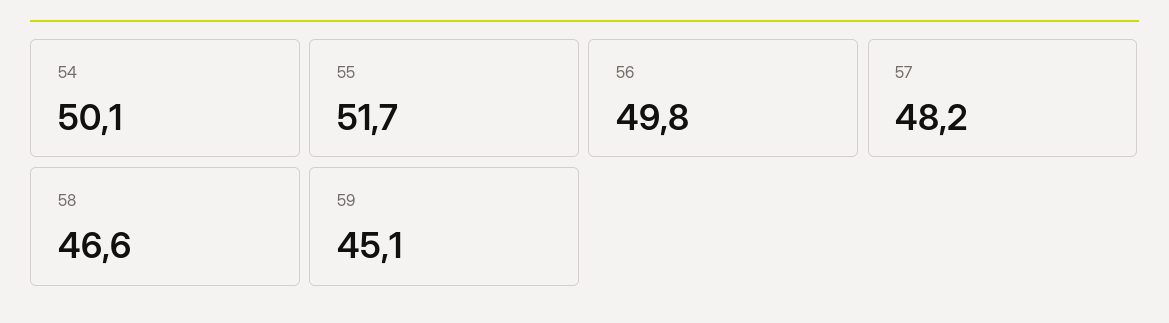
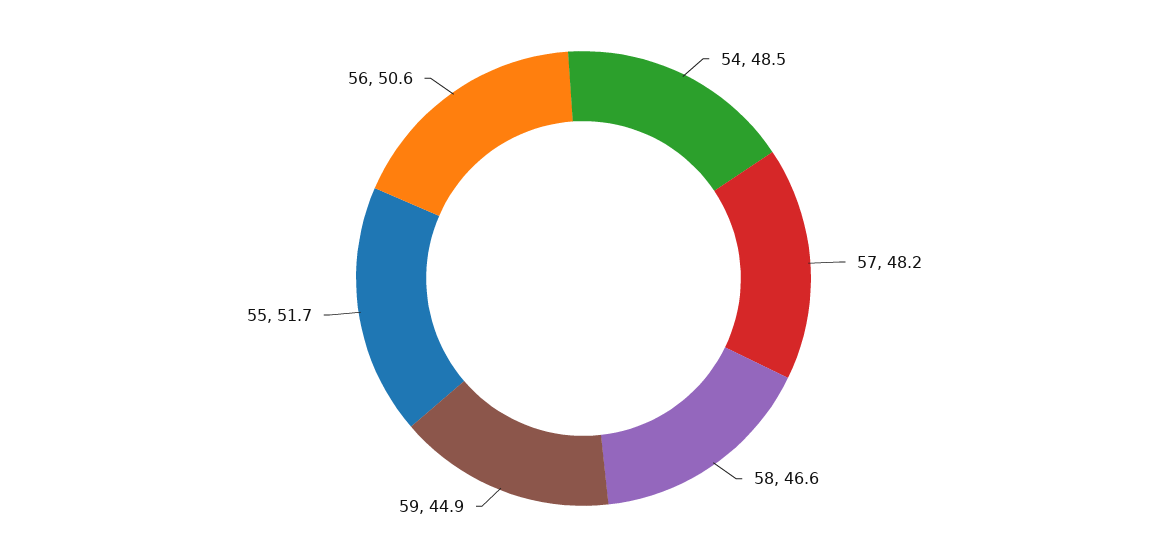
  {
-   "54": 50.1,
+   "54": 48.5,
    "55": 51.7,
-   "56": 49.8,
+   "56": 50.6,
    "57": 48.2,
    "58": 46.6,
-   "59": 45.1
+   "59": 44.9
  }

